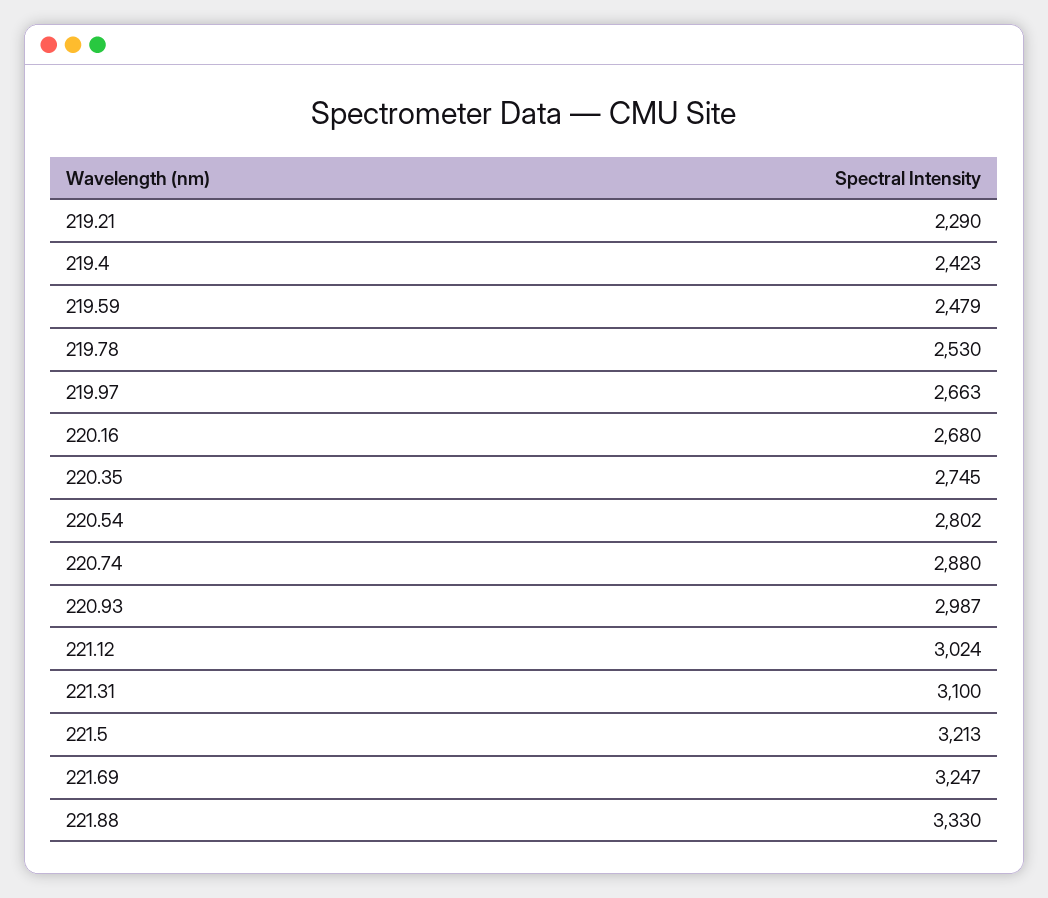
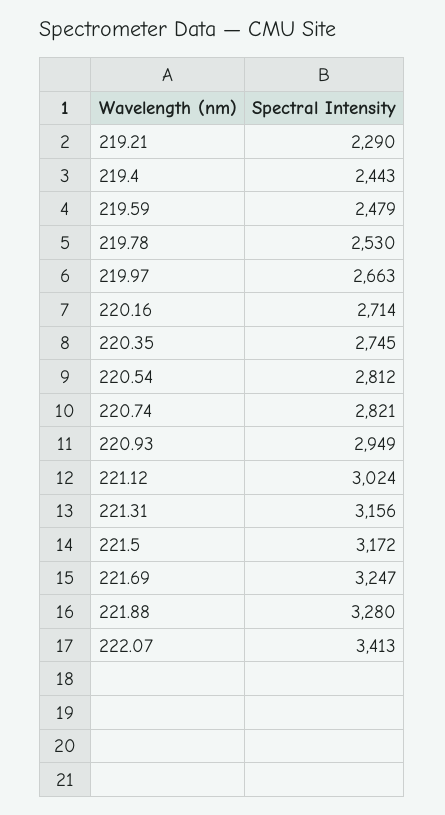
  {
    "219.21": 2290,
-   "219.4": 2423,
+   "219.4": 2443,
    "219.59": 2479,
    "219.78": 2530,
    "219.97": 2663,
-   "220.16": 2680,
+   "220.16": 2714,
    "220.35": 2745,
-   "220.54": 2802,
+   "220.54": 2812,
-   "220.74": 2880,
+   "220.74": 2821,
-   "220.93": 2987,
+   "220.93": 2949,
    "221.12": 3024,
-   "221.31": 3100,
+   "221.31": 3156,
-   "221.5": 3213,
+   "221.5": 3172,
    "221.69": 3247,
-   "221.88": 3330
+   "221.88": 3280,
+   "222.07": 3413
  }

